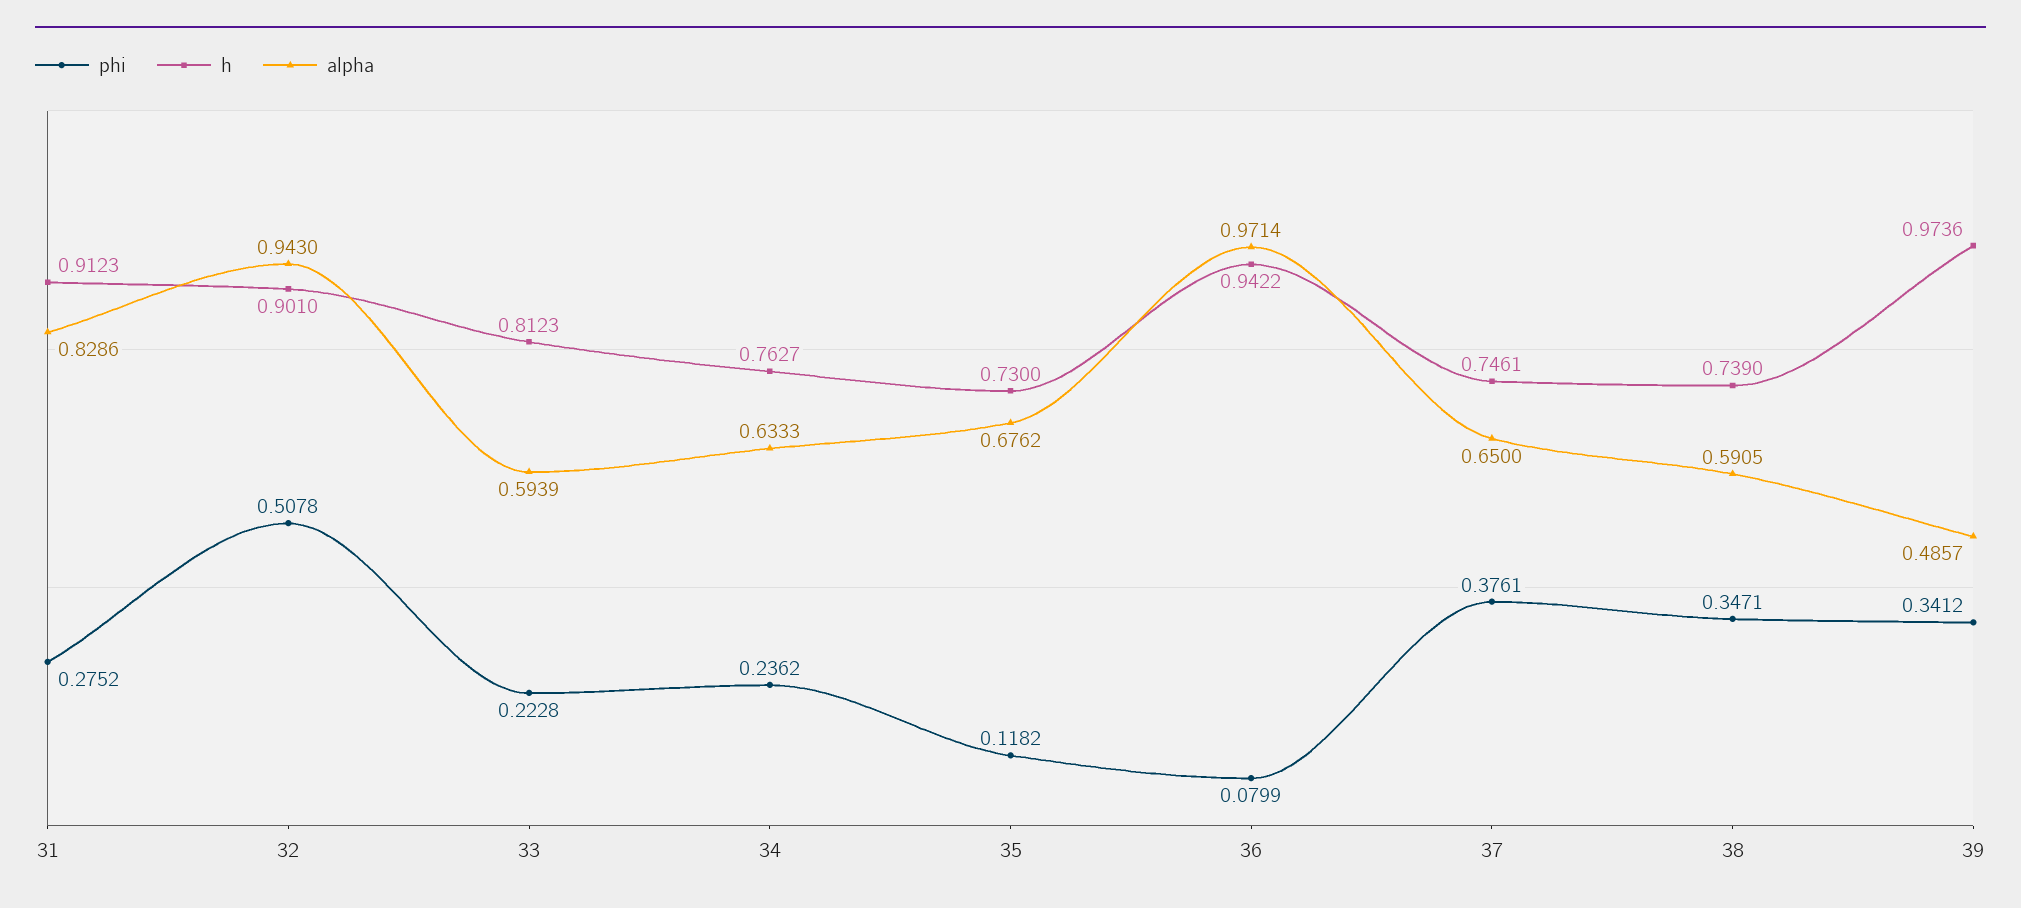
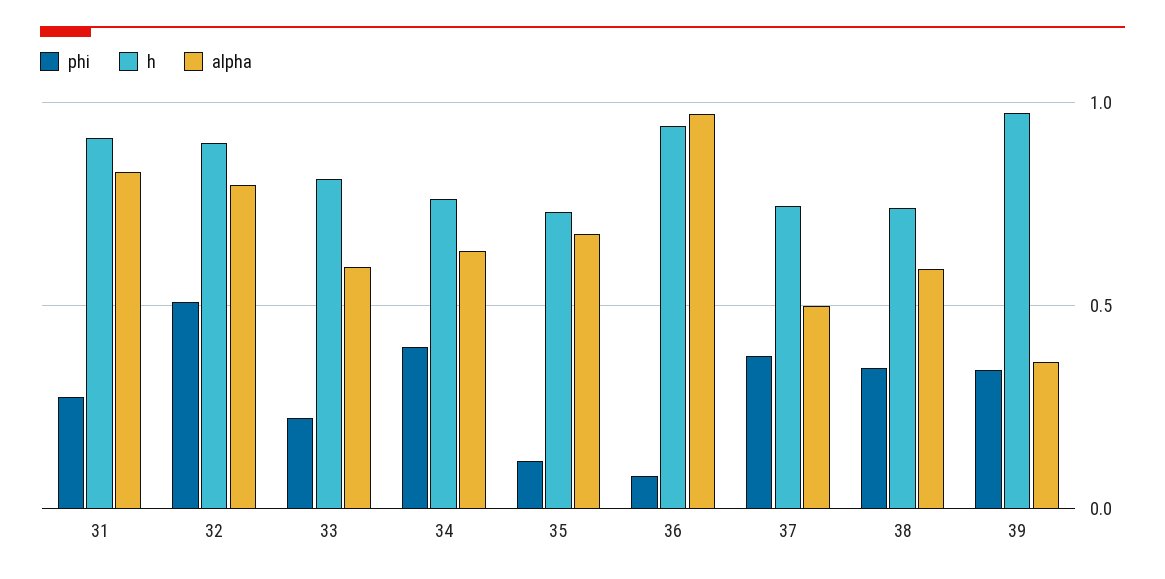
  {
    "phi": {
      "31": 0.2752,
      "32": 0.5078,
      "33": 0.2228,
-     "34": 0.2362,
+     "34": 0.4,
      "35": 0.1182,
      "36": 0.0799,
      "37": 0.3761,
      "38": 0.3471,
      "39": 0.3412
    },
    "h": {
      "31": 0.9123,
      "32": 0.901,
      "33": 0.8123,
      "34": 0.7627,
      "35": 0.73,
      "36": 0.9422,
      "37": 0.7461,
      "38": 0.739,
      "39": 0.9736
    },
    "alpha": {
      "31": 0.8286,
-     "32": 0.943,
+     "32": 0.8,
      "33": 0.5939,
      "34": 0.6333,
      "35": 0.6762,
      "36": 0.9714,
-     "37": 0.65,
+     "37": 0.5,
      "38": 0.5905,
-     "39": 0.4857
+     "39": 0.35
    }
  }

